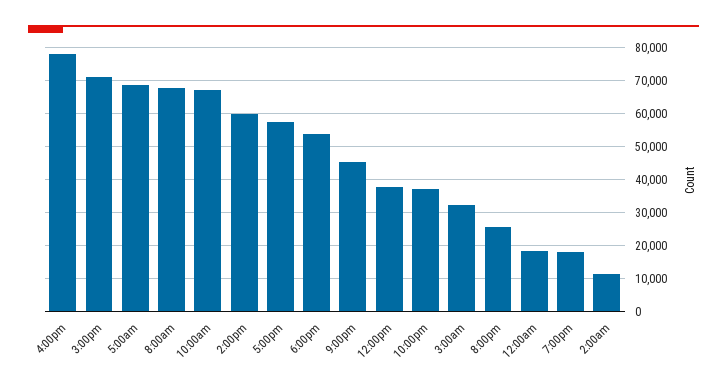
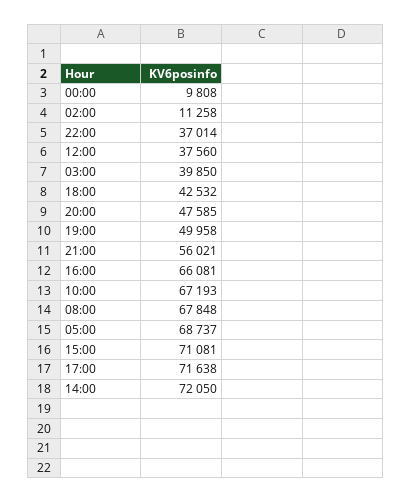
  {
-   "4:00pm": 78000,
+   "4:00pm": 66081,
    "3:00pm": 71081,
    "5:00am": 68737,
    "8:00am": 67848,
    "10:00am": 67193,
-   "2:00pm": 60000,
+   "2:00pm": 72050,
-   "5:00pm": 58000,
+   "5:00pm": 71638,
-   "6:00pm": 54000,
+   "6:00pm": 42532,
-   "9:00pm": 46000,
+   "9:00pm": 56021,
    "12:00pm": 37560,
    "10:00pm": 37014,
-   "3:00am": 32000,
+   "3:00am": 39850,
-   "8:00pm": 26000,
+   "8:00pm": 47585,
-   "12:00am": 18000,
+   "12:00am": 9808,
-   "7:00pm": 18000,
+   "7:00pm": 49958,
    "2:00am": 11258
  }

